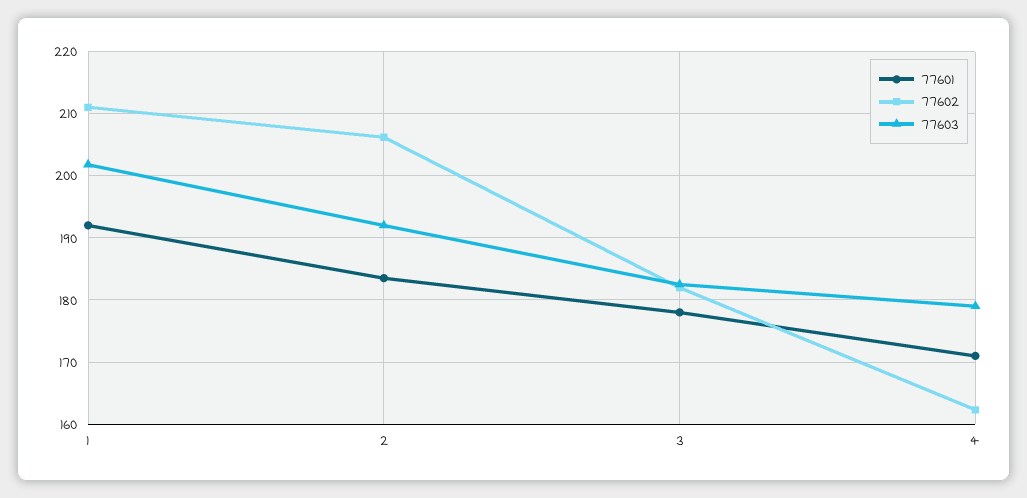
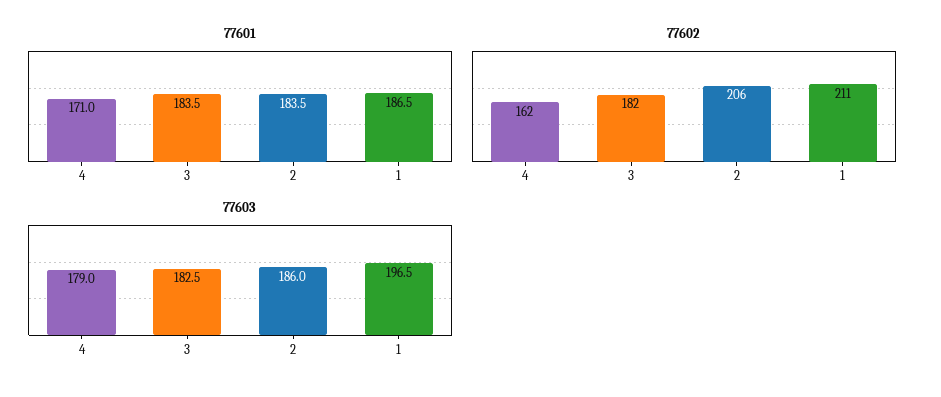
  {
    "77601": {
-     "1": 192,
+     "1": 186.5,
      "2": 183.5,
-     "3": 178,
+     "3": 183.5,
      "4": 171
    },
    "77602": {
      "1": 211,
      "2": 206,
      "3": 182,
      "4": 162
    },
    "77603": {
-     "1": 202,
+     "1": 196.5,
-     "2": 192,
+     "2": 186,
      "3": 182.5,
      "4": 179
    }
  }

